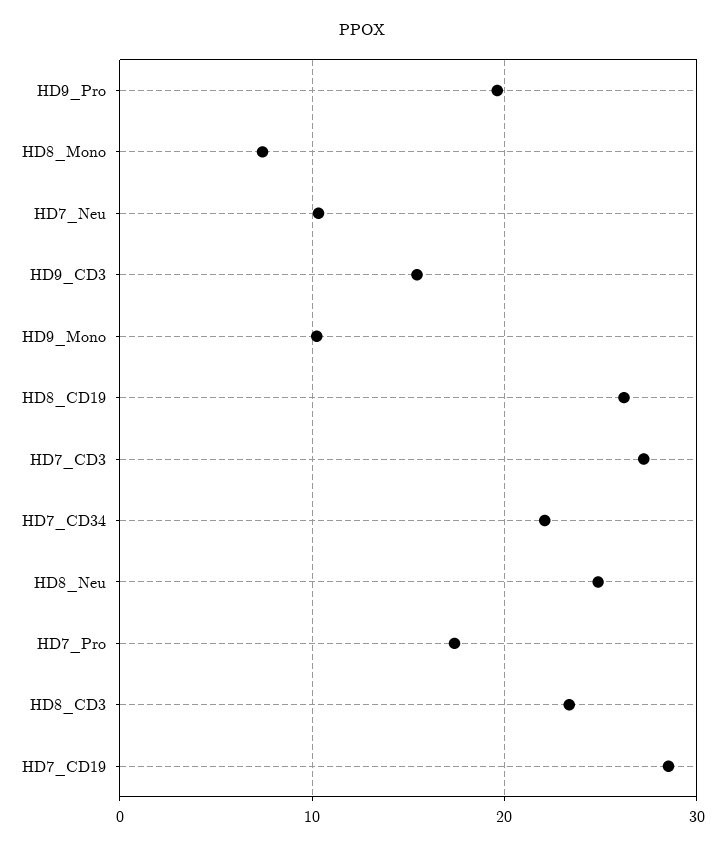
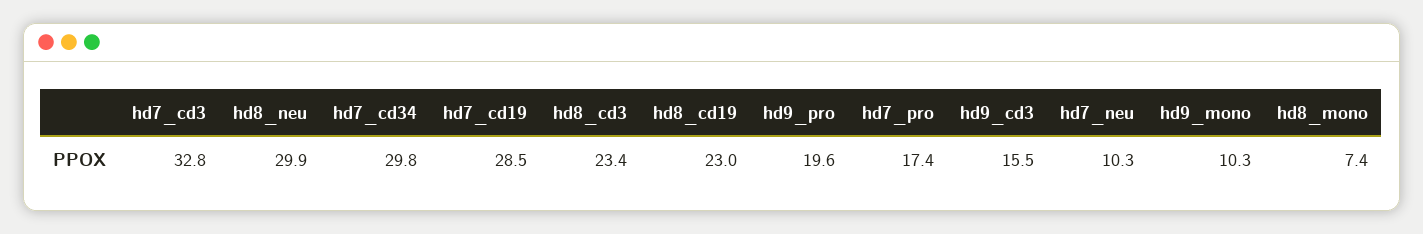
  {
    "HD9_Pro": 19.6,
    "HD8_Mono": 7.4,
    "HD7_Neu": 10.3,
    "HD9_CD3": 15.5,
    "HD9_Mono": 10.3,
-   "HD8_CD19": 26,
+   "HD8_CD19": 23,
-   "HD7_CD3": 27,
+   "HD7_CD3": 32.8,
-   "HD7_CD34": 22,
+   "HD7_CD34": 29.8,
-   "HD8_Neu": 25,
+   "HD8_Neu": 29.9,
    "HD7_Pro": 17.4,
    "HD8_CD3": 23.4,
    "HD7_CD19": 28.5
  }

